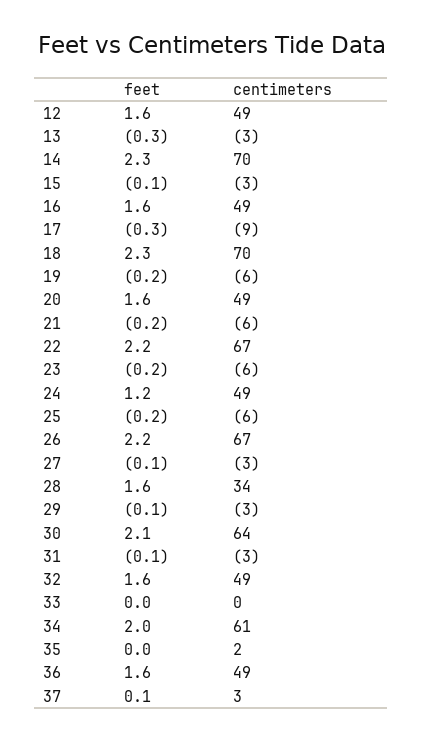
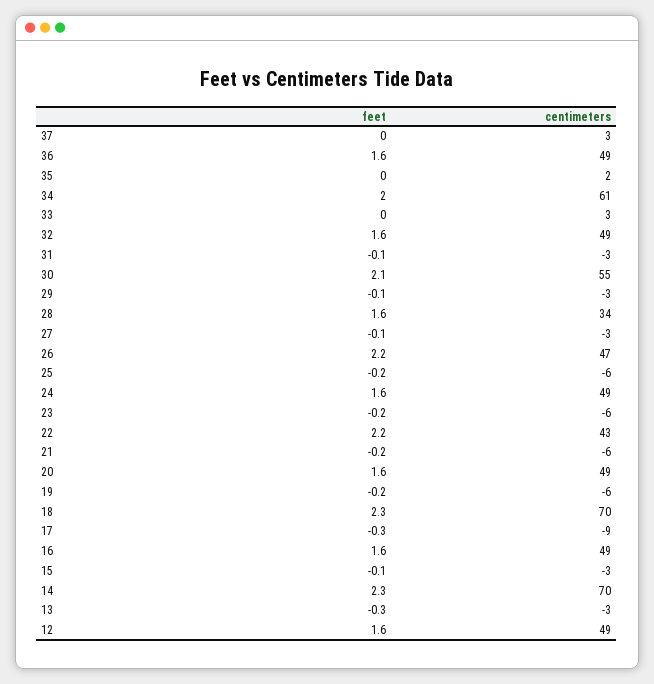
  {
    "feet": {
      "12": 1.6,
      "13": -0.3,
      "14": 2.3,
      "15": -0.1,
      "16": 1.6,
      "17": -0.3,
      "18": 2.3,
      "19": -0.2,
      "20": 1.6,
      "21": -0.2,
      "22": 2.2,
      "23": -0.2,
-     "24": 1.2,
+     "24": 1.6,
      "25": -0.2,
      "26": 2.2,
      "27": -0.1,
      "28": 1.6,
      "29": -0.1,
      "30": 2.1,
      "31": -0.1,
      "32": 1.6,
      "33": 0,
      "34": 2,
      "35": 0,
      "36": 1.6,
-     "37": 0.1
+     "37": 0
    },
    "centimeters": {
      "12": 49,
      "13": -3,
      "14": 70,
      "15": -3,
      "16": 49,
      "17": -9,
      "18": 70,
      "19": -6,
      "20": 49,
      "21": -6,
-     "22": 67,
+     "22": 43,
      "23": -6,
      "24": 49,
      "25": -6,
-     "26": 67,
+     "26": 47,
      "27": -3,
      "28": 34,
      "29": -3,
-     "30": 64,
+     "30": 55,
      "31": -3,
      "32": 49,
-     "33": 0,
+     "33": 3,
      "34": 61,
      "35": 2,
      "36": 49,
      "37": 3
    }
  }

